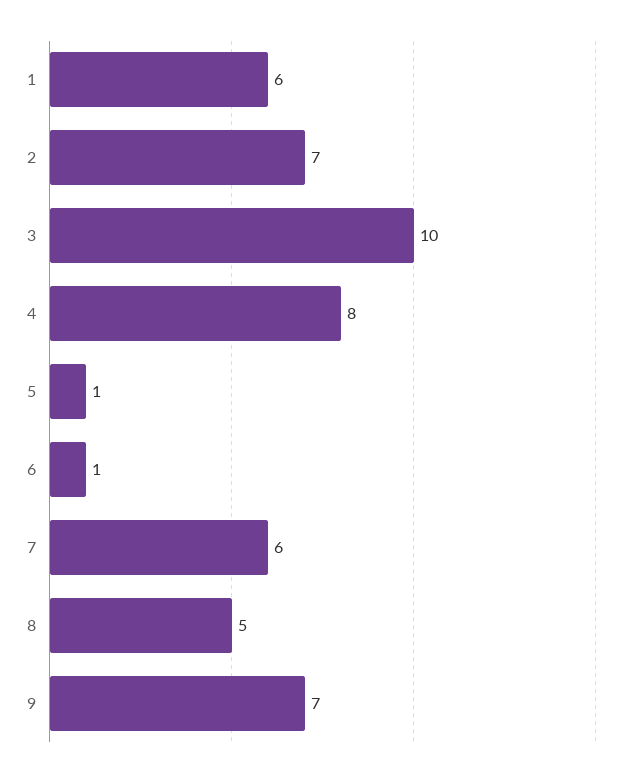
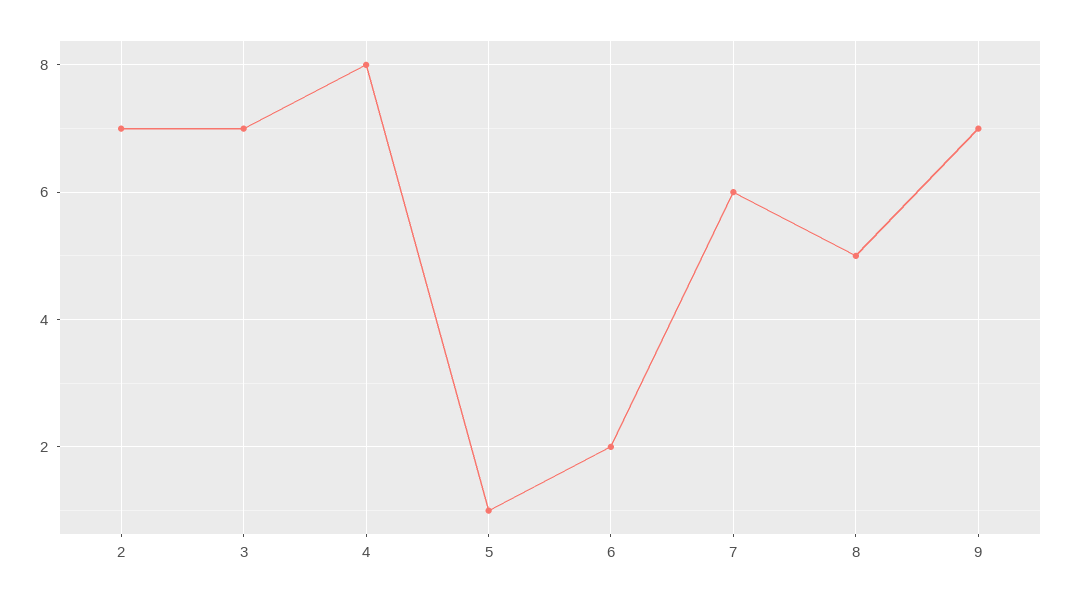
  {
-   "1": 6,
    "2": 7,
-   "3": 10,
+   "3": 7,
    "4": 8,
    "5": 1,
-   "6": 1,
+   "6": 2,
    "7": 6,
    "8": 5,
    "9": 7
  }

